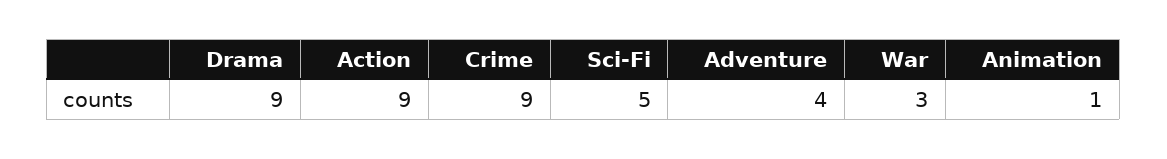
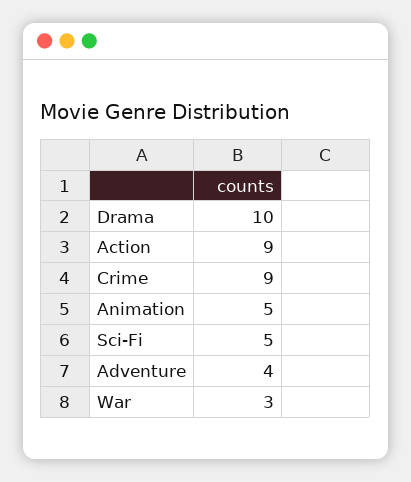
  {
-   "Drama": 9,
+   "Drama": 10,
    "Action": 9,
    "Crime": 9,
    "Sci-Fi": 5,
    "Adventure": 4,
    "War": 3,
-   "Animation": 1
+   "Animation": 5
  }

